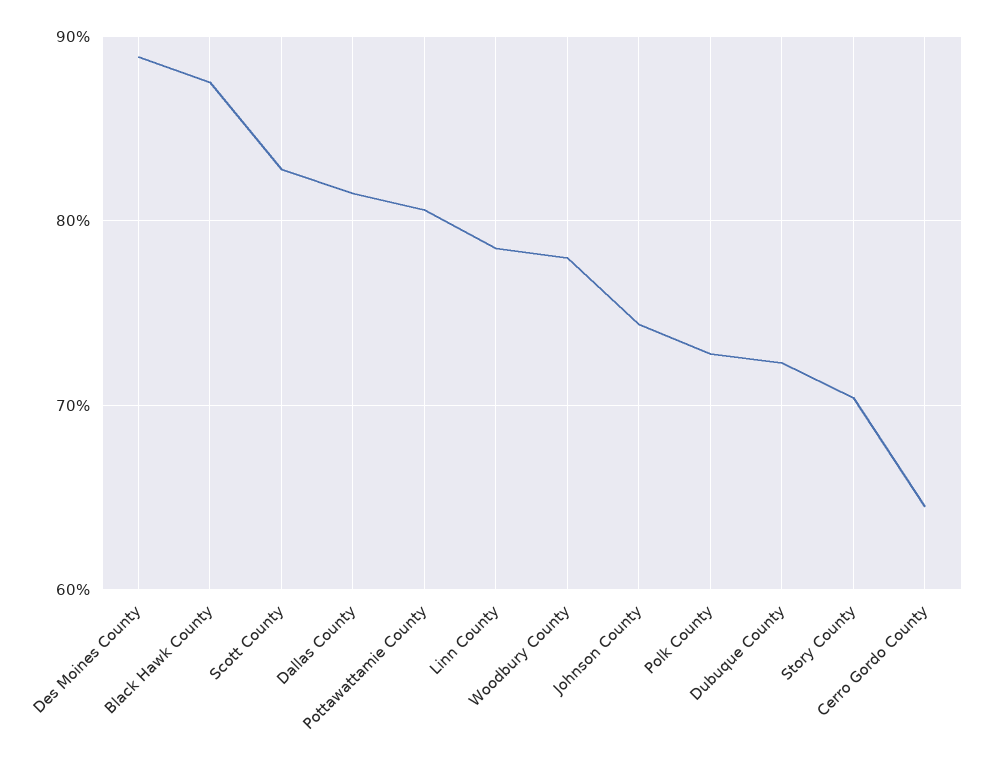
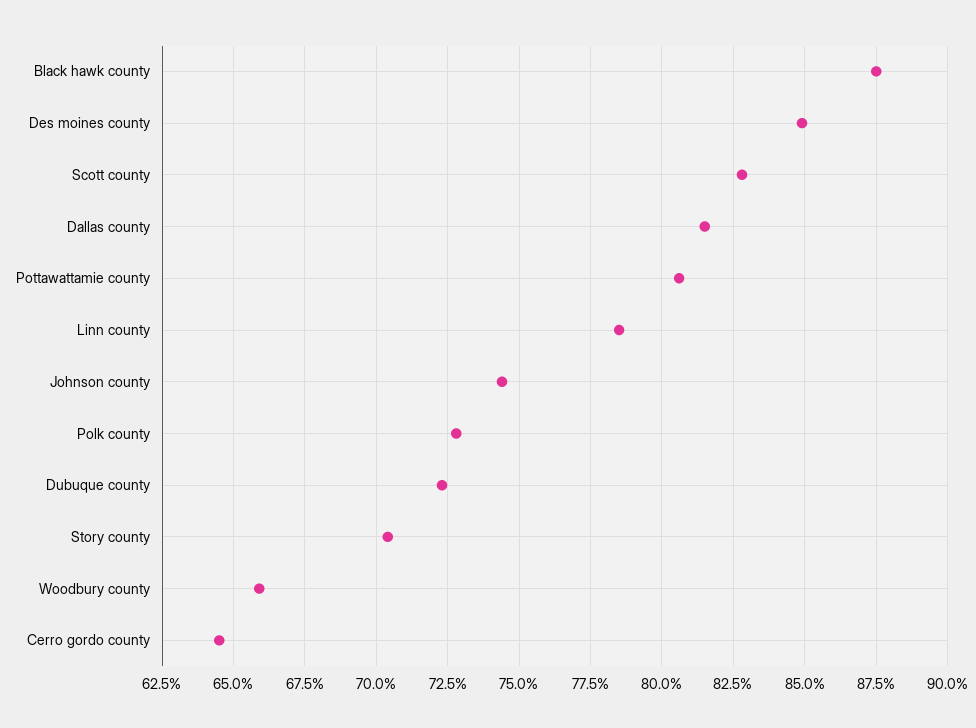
  {
-   "Des Moines County": 89,
+   "Des Moines County": 85,
    "Black Hawk County": 87.5,
    "Scott County": 83,
    "Dallas County": 81.5,
    "Pottawattamie County": 80.5,
    "Linn County": 78.5,
-   "Woodbury County": 78,
+   "Woodbury County": 66,
    "Johnson County": 74.5,
    "Polk County": 73,
    "Dubuque County": 72.5,
    "Story County": 70.5,
    "Cerro Gordo County": 64.5
  }

